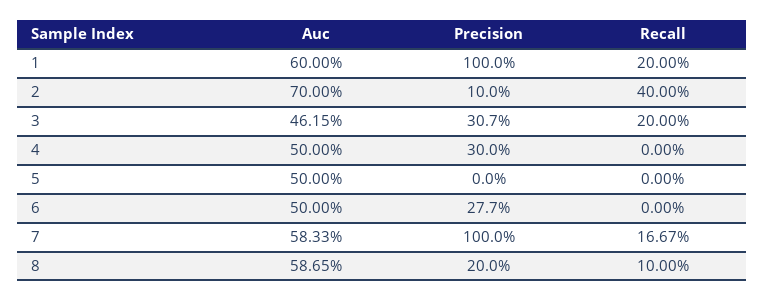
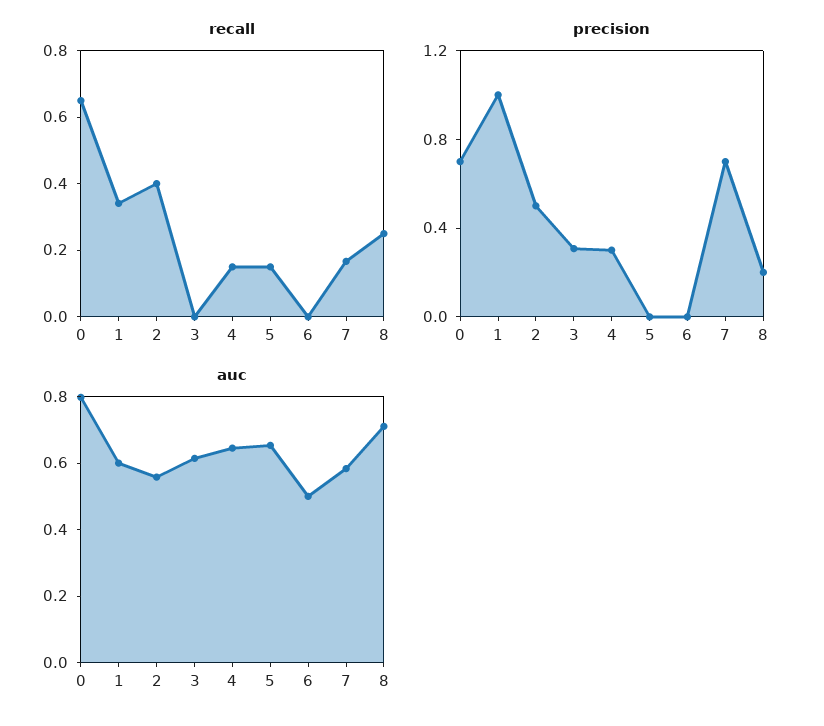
  {
    "Auc": {
      "1": 0.6,
-     "2": 0.7,
+     "2": 0.55,
-     "3": 0.4615,
+     "3": 0.6,
-     "4": 0.5,
+     "4": 0.65,
-     "5": 0.5,
+     "5": 0.65,
      "6": 0.5,
      "7": 0.5833,
-     "8": 0.5865
+     "8": 0.7,
+     "0": 0.8
    },
    "Precision": {
      "1": 1,
-     "2": 0.1,
+     "2": 0.5,
      "3": 0.307,
      "4": 0.3,
      "5": 0,
-     "6": 0.277,
+     "6": 0,
-     "7": 1,
+     "7": 0.7,
-     "8": 0.2
+     "8": 0.2,
+     "0": 0.7
    },
    "Recall": {
-     "1": 0.2,
+     "1": 0.35,
      "2": 0.4,
-     "3": 0.2,
+     "3": 0,
-     "4": 0,
+     "4": 0.15,
-     "5": 0,
+     "5": 0.15,
      "6": 0,
      "7": 0.1667,
-     "8": 0.1
+     "8": 0.25,
+     "0": 0.65
    }
  }

